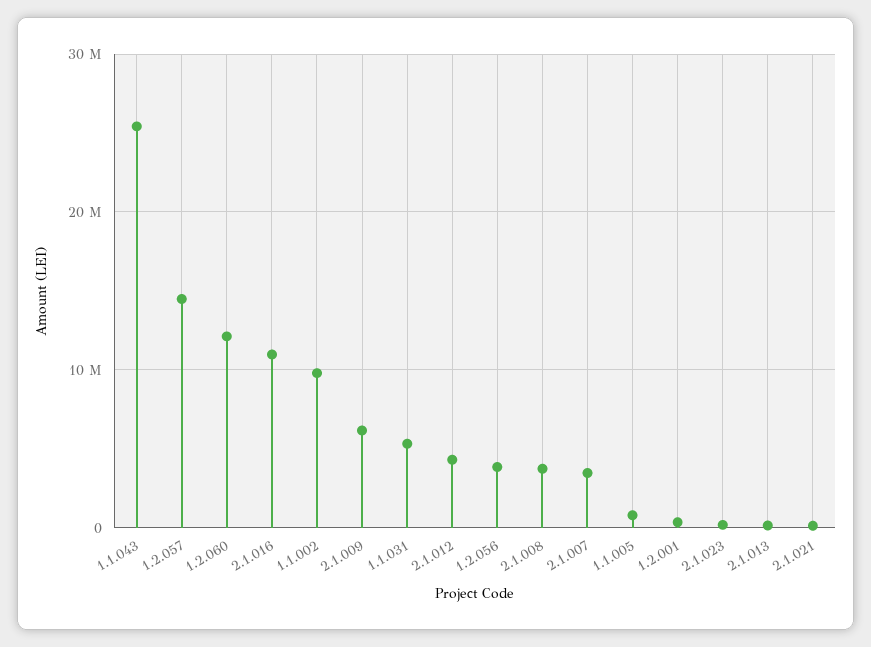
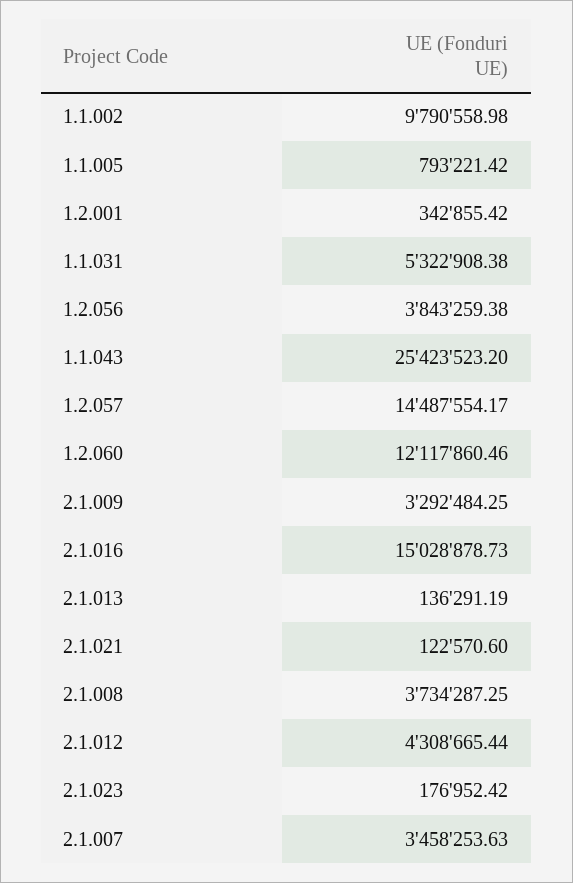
  {
    "1.1.043": 25423523.2,
    "1.2.057": 14487554.17,
    "1.2.060": 12117860.46,
-   "2.1.016": 11000000,
+   "2.1.016": 15028878.73,
    "1.1.002": 9790558.98,
-   "2.1.009": 6000000,
+   "2.1.009": 3292484.25,
    "1.1.031": 5322908.38,
    "2.1.012": 4308665.44,
    "1.2.056": 3843259.38,
    "2.1.008": 3734287.25,
    "2.1.007": 3458253.63,
    "1.1.005": 793221.42,
    "1.2.001": 342855.42,
    "2.1.023": 176952.42,
    "2.1.013": 136291.19,
    "2.1.021": 122570.6
  }

